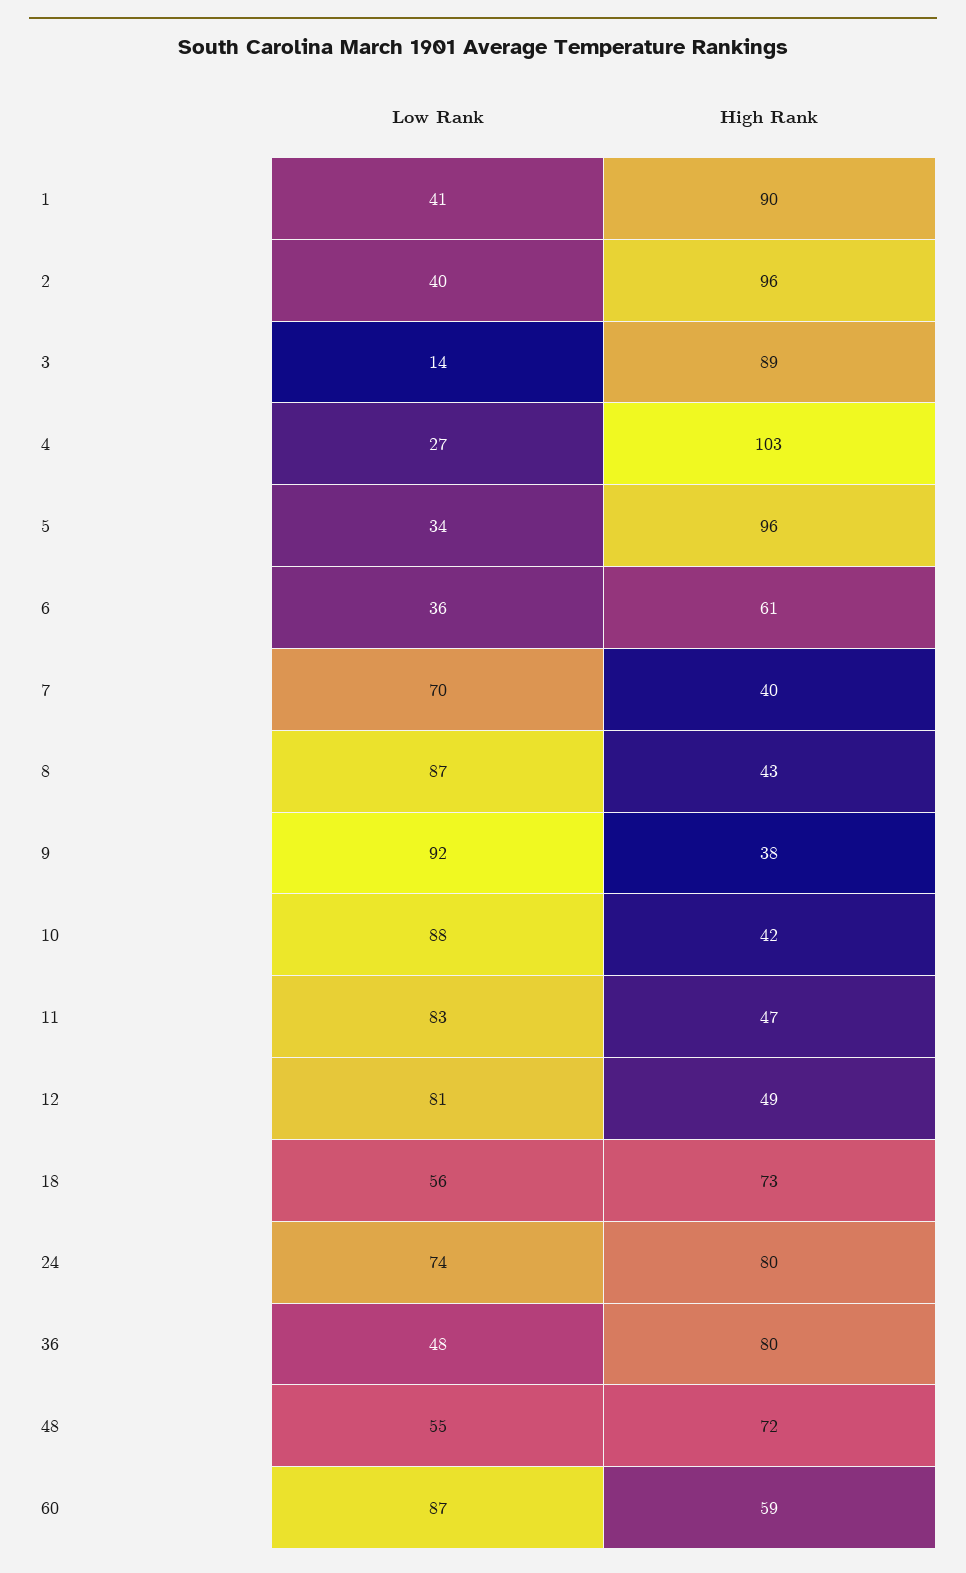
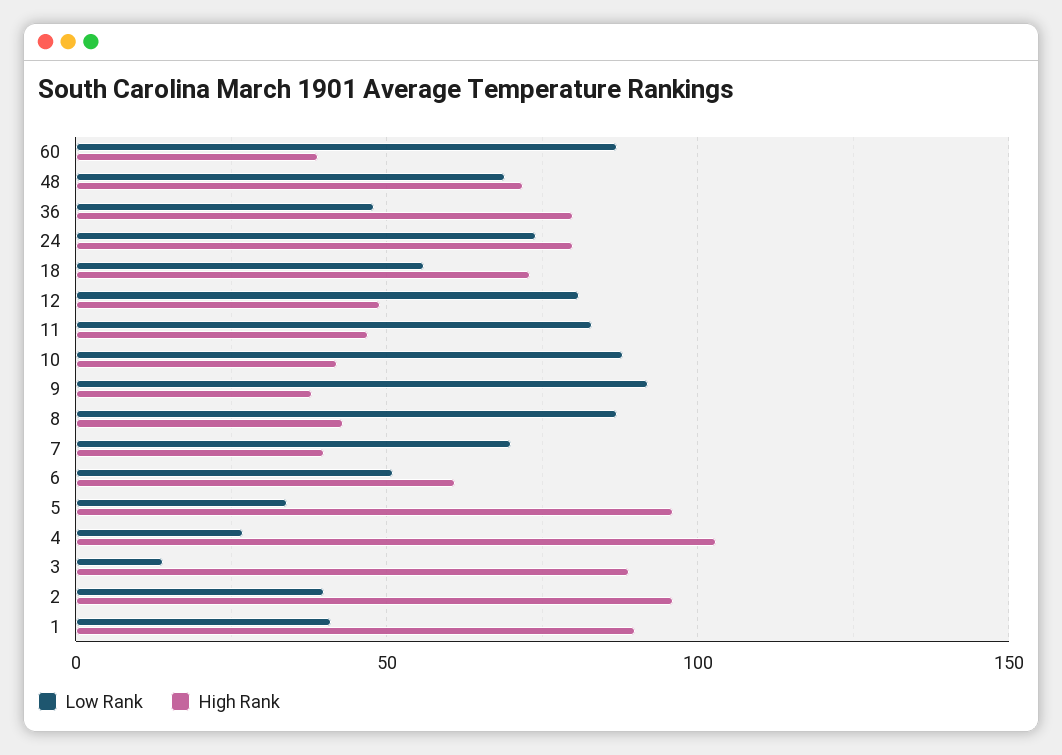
  {
    "Low Rank": {
      "1": 41,
      "2": 40,
      "3": 14,
      "4": 27,
      "5": 34,
-     "6": 36,
+     "6": 50,
      "7": 70,
      "8": 87,
      "9": 92,
      "10": 88,
      "11": 83,
      "12": 81,
      "18": 56,
      "24": 74,
      "36": 48,
-     "48": 55,
+     "48": 70,
      "60": 87
    },
    "High Rank": {
      "1": 90,
      "2": 96,
      "3": 89,
      "4": 103,
      "5": 96,
      "6": 61,
      "7": 40,
      "8": 43,
      "9": 38,
      "10": 42,
      "11": 47,
      "12": 49,
      "18": 73,
      "24": 80,
      "36": 80,
      "48": 72,
-     "60": 59
+     "60": 40
    }
  }

